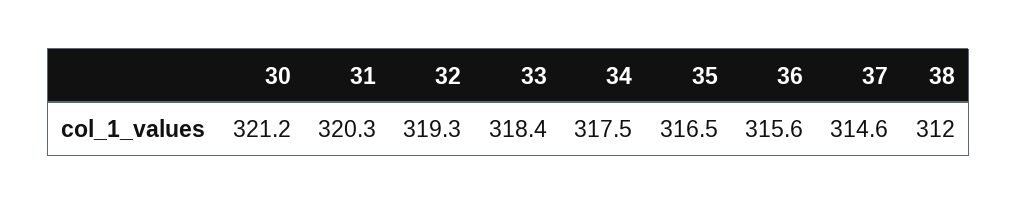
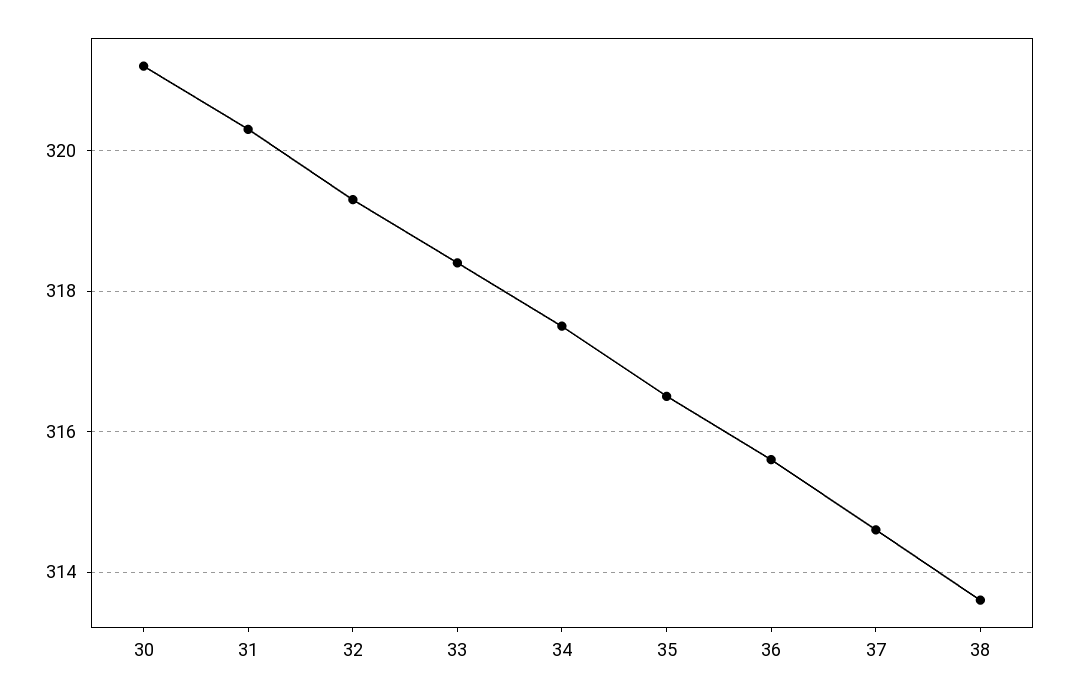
  {
    "30": 321.2,
    "31": 320.3,
    "32": 319.3,
    "33": 318.4,
    "34": 317.5,
    "35": 316.5,
    "36": 315.6,
    "37": 314.6,
-   "38": 312
+   "38": 313.5
  }

